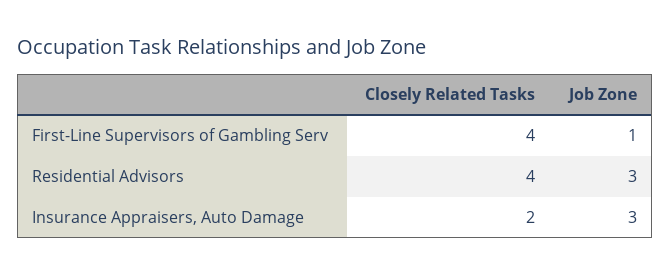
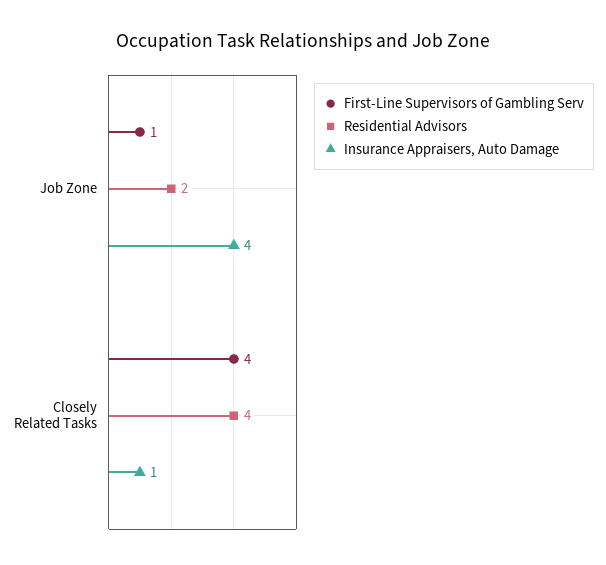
  {
    "First-Line Supervisors of Gambling Serv": {
      "Closely Related Tasks": 4,
      "Job Zone": 1
    },
    "Residential Advisors": {
      "Closely Related Tasks": 4,
-     "Job Zone": 3
+     "Job Zone": 2
    },
    "Insurance Appraisers, Auto Damage": {
-     "Closely Related Tasks": 2,
+     "Closely Related Tasks": 1,
-     "Job Zone": 3
+     "Job Zone": 4
    }
  }

